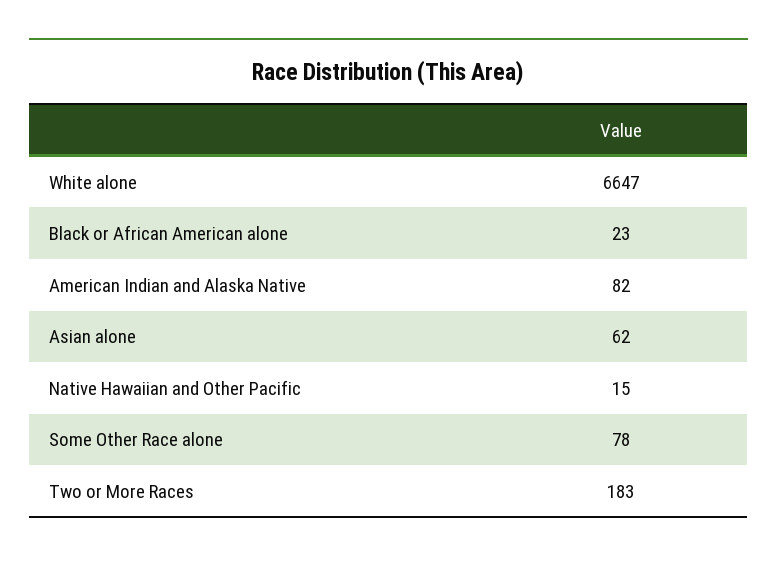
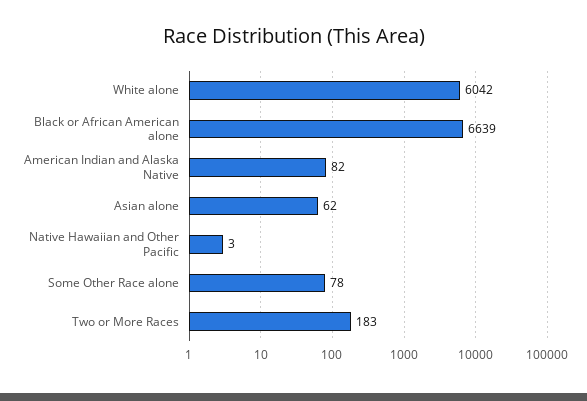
  {
-   "White alone": 6647,
+   "White alone": 6042,
-   "Black or African American alone": 23,
+   "Black or African American alone": 6639,
    "American Indian and Alaska Native": 82,
    "Asian alone": 62,
-   "Native Hawaiian and Other Pacific": 15,
+   "Native Hawaiian and Other Pacific": 3,
    "Some Other Race alone": 78,
    "Two or More Races": 183
  }

